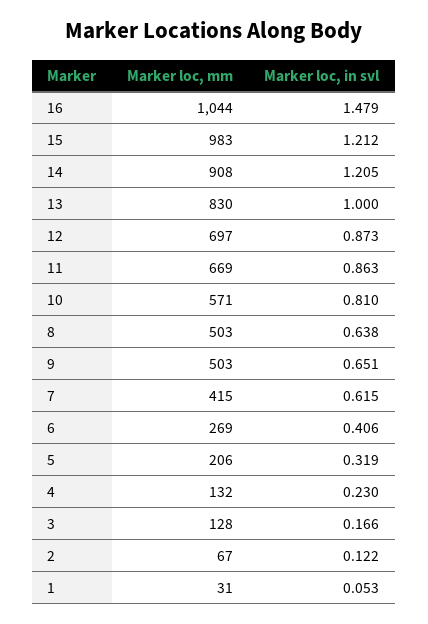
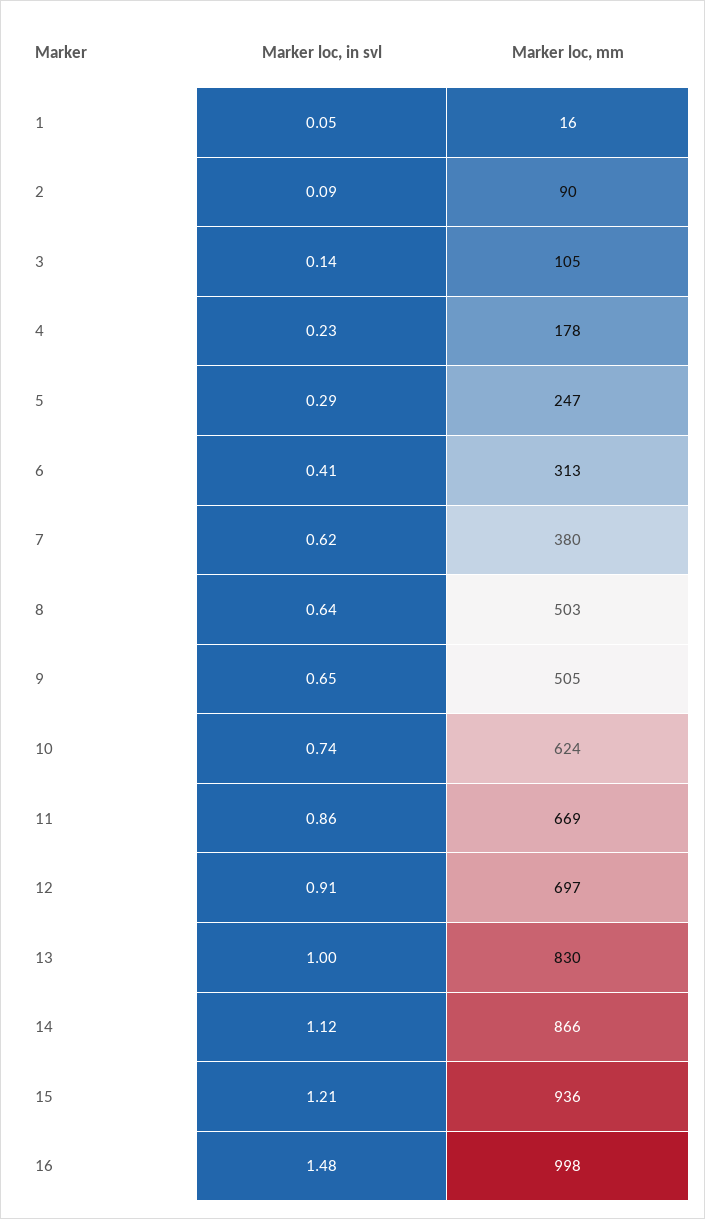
  {
    "Marker loc, mm": {
-     "16": 1044,
+     "16": 998,
-     "15": 983,
+     "15": 936,
-     "14": 908,
+     "14": 866,
      "13": 830,
      "12": 697,
      "11": 669,
-     "10": 571,
+     "10": 624,
      "8": 503,
-     "9": 503,
+     "9": 505,
-     "7": 415,
+     "7": 380,
-     "6": 269,
+     "6": 313,
-     "5": 206,
+     "5": 247,
-     "4": 132,
+     "4": 178,
-     "3": 128,
+     "3": 105,
-     "2": 67,
+     "2": 90,
-     "1": 31
+     "1": 16
    },
    "Marker loc, in svl": {
      "16": 1.479,
      "15": 1.212,
-     "14": 1.205,
+     "14": 1.12,
      "13": 1,
-     "12": 0.873,
+     "12": 0.91,
      "11": 0.863,
-     "10": 0.81,
+     "10": 0.74,
      "8": 0.638,
      "9": 0.651,
      "7": 0.615,
      "6": 0.406,
-     "5": 0.319,
+     "5": 0.29,
      "4": 0.23,
-     "3": 0.166,
+     "3": 0.14,
-     "2": 0.122,
+     "2": 0.09,
      "1": 0.053
    }
  }

